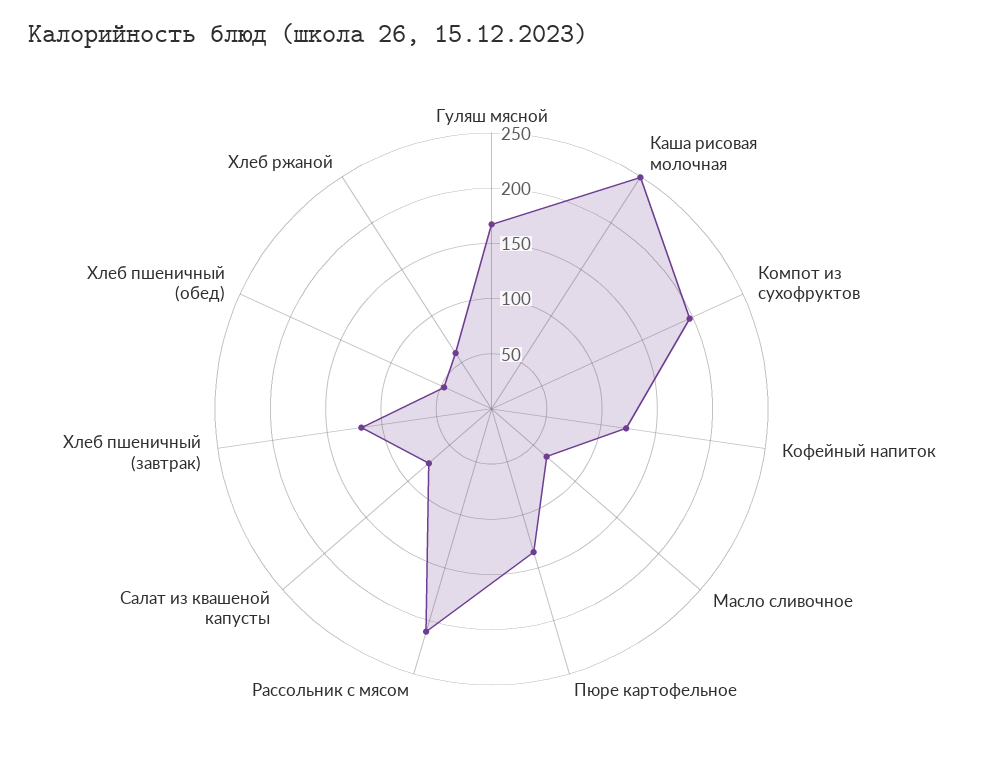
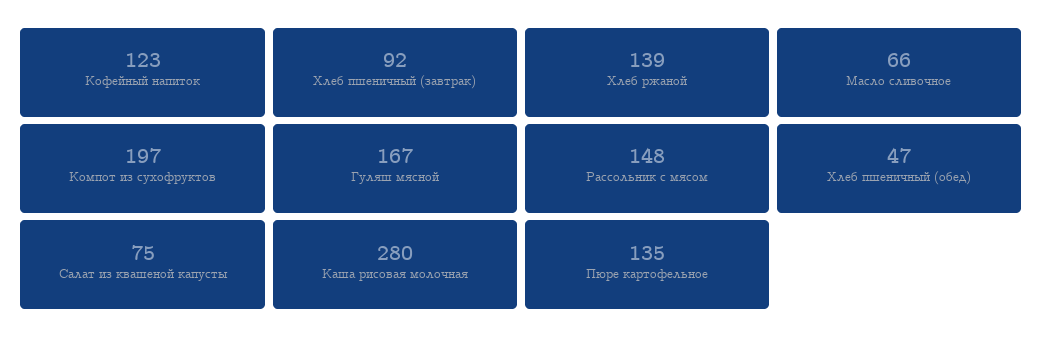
  {
    "Гуляш мясной": 167,
-   "Каша рисовая молочная": 250,
+   "Каша рисовая молочная": 280,
    "Компот из сухофруктов": 197,
    "Кофейный напиток": 123,
    "Масло сливочное": 66,
    "Пюре картофельное": 135,
-   "Рассольник с мясом": 210,
+   "Рассольник с мясом": 148,
    "Салат из квашеной капусты": 75,
-   "Хлеб пшеничный (завтрак)": 120,
+   "Хлеб пшеничный (завтрак)": 92,
    "Хлеб пшеничный (обед)": 47,
-   "Хлеб ржаной": 60
+   "Хлеб ржаной": 139
  }

